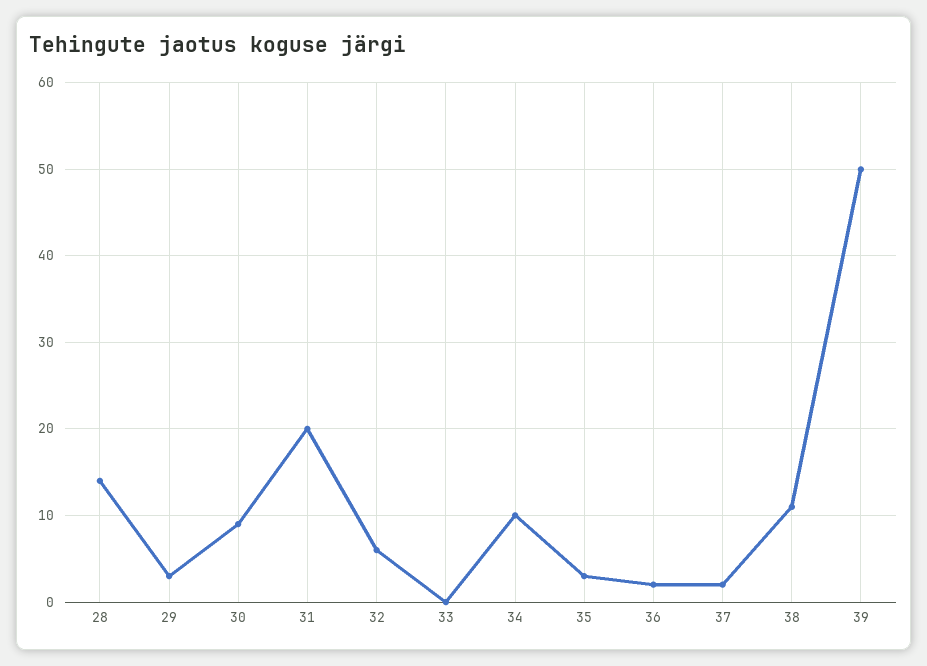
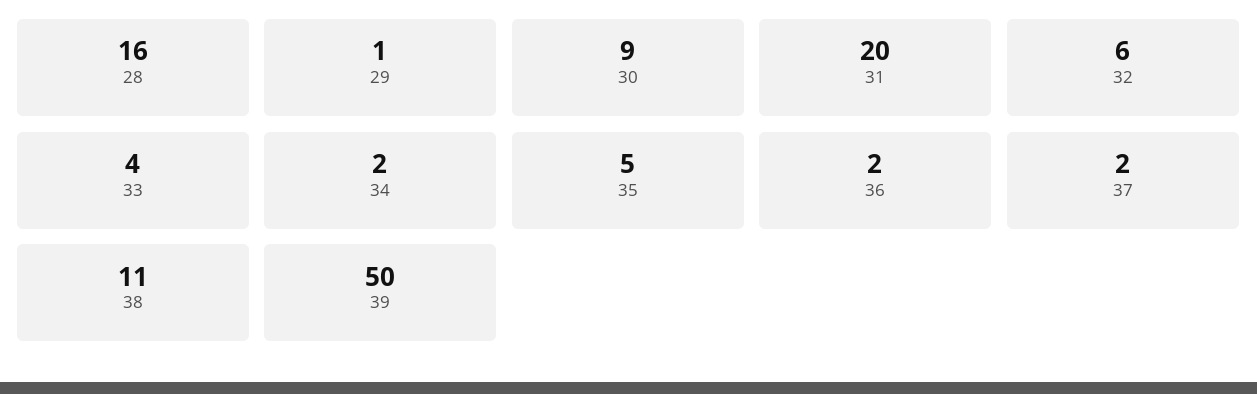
  {
-   "28": 14,
+   "28": 16,
-   "29": 3,
+   "29": 1,
    "30": 9,
    "31": 20,
    "32": 6,
-   "33": 0,
+   "33": 4,
-   "34": 10,
+   "34": 2,
-   "35": 3,
+   "35": 5,
    "36": 2,
    "37": 2,
    "38": 11,
    "39": 50
  }

